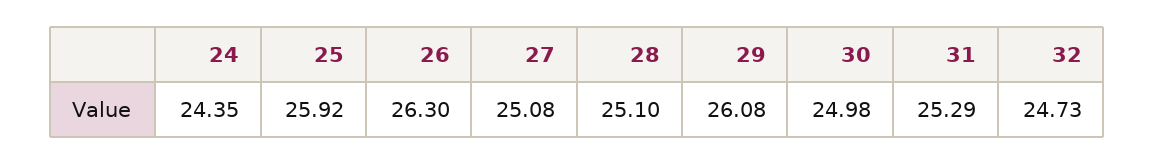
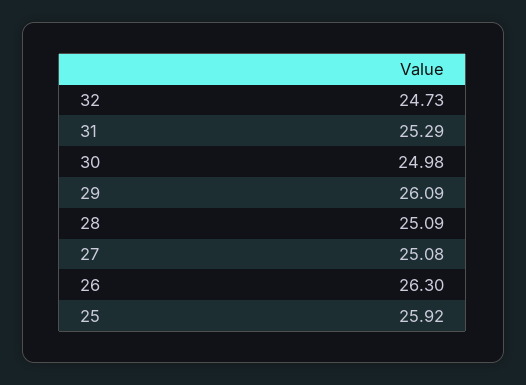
  {
-   "24": 24.35,
    "25": 25.92,
    "26": 26.3,
    "27": 25.08,
-   "28": 25.1,
+   "28": 25.09,
-   "29": 26.08,
+   "29": 26.09,
    "30": 24.98,
    "31": 25.29,
    "32": 24.73
  }

